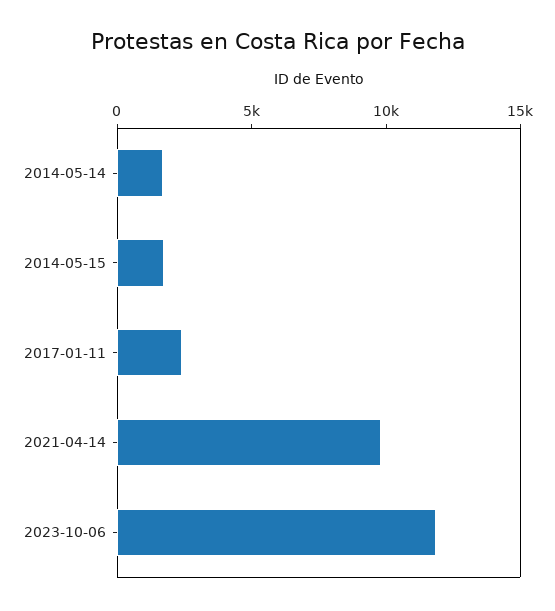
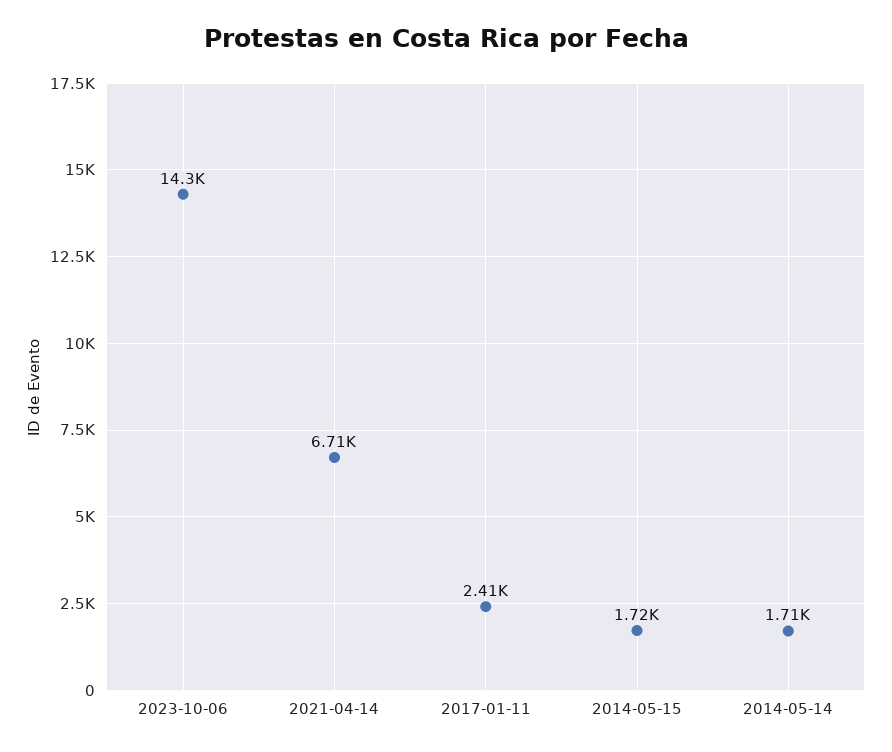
  {
    "2014-05-14": 1710,
    "2014-05-15": 1720,
    "2017-01-11": 2410,
-   "2021-04-14": 10000,
+   "2021-04-14": 6710,
-   "2023-10-06": 12000
+   "2023-10-06": 14300
  }

